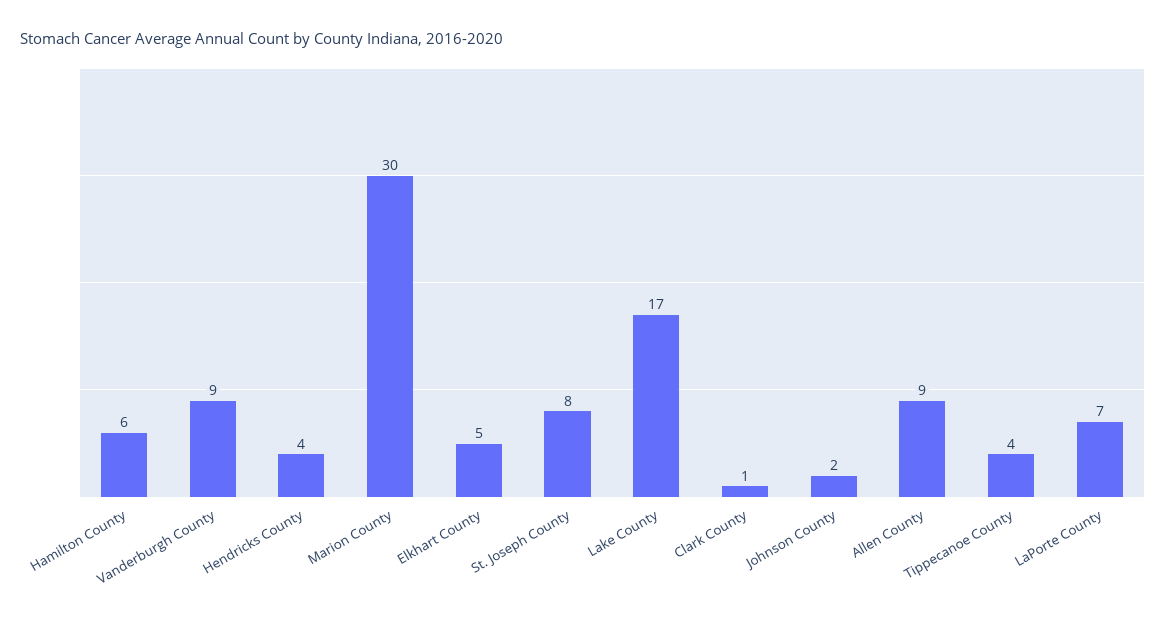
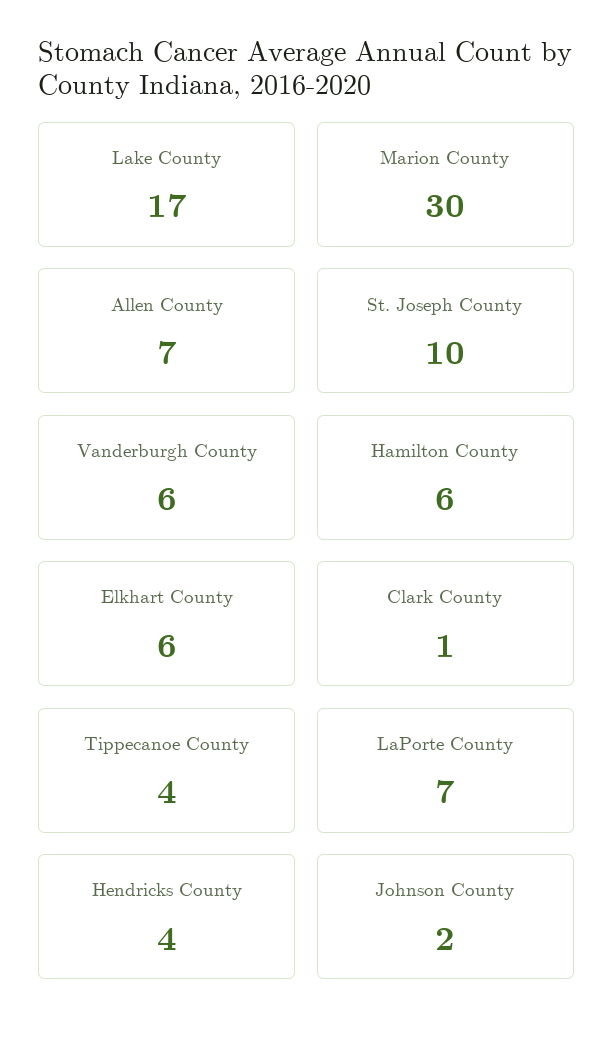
  {
    "Hamilton County": 6,
-   "Vanderburgh County": 9,
+   "Vanderburgh County": 6,
    "Hendricks County": 4,
    "Marion County": 30,
-   "Elkhart County": 5,
+   "Elkhart County": 6,
-   "St. Joseph County": 8,
+   "St. Joseph County": 10,
    "Lake County": 17,
    "Clark County": 1,
    "Johnson County": 2,
-   "Allen County": 9,
+   "Allen County": 7,
    "Tippecanoe County": 4,
    "LaPorte County": 7
  }

